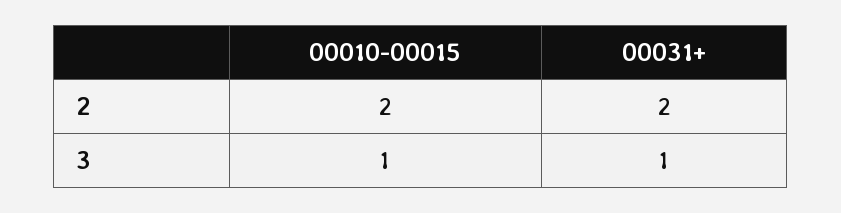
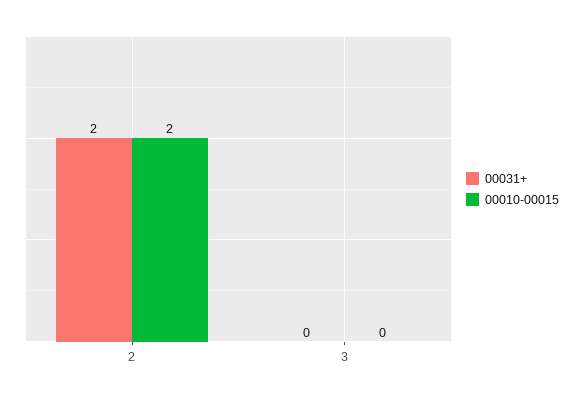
  {
    "00010-00015": {
      "2": 2,
-     "3": 1
+     "3": 0
    },
    "00031+": {
      "2": 2,
-     "3": 1
+     "3": 0
    }
  }

